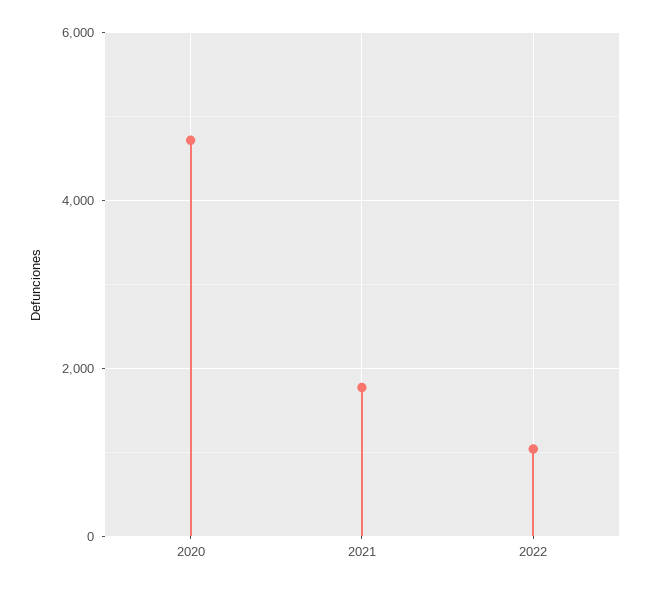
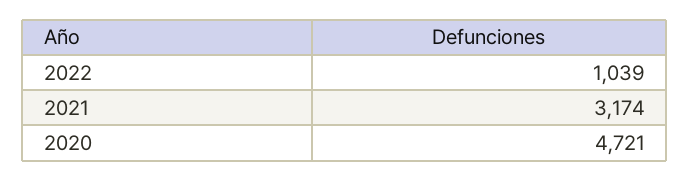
  {
    "2020": 4721,
-   "2021": 1800,
+   "2021": 3174,
    "2022": 1039
  }

